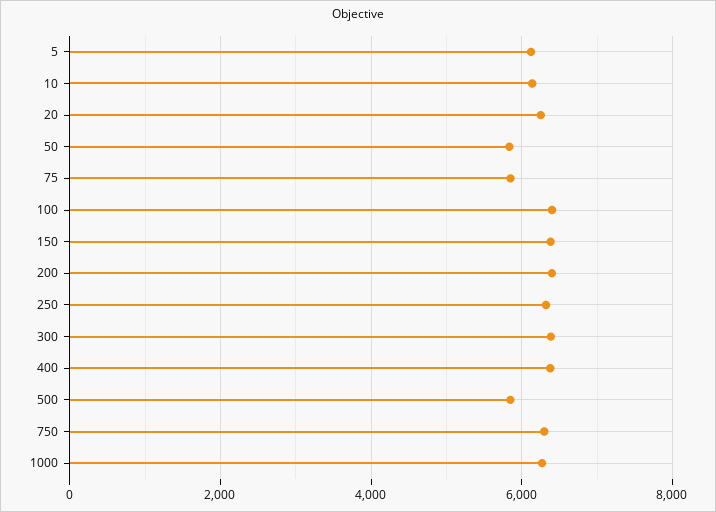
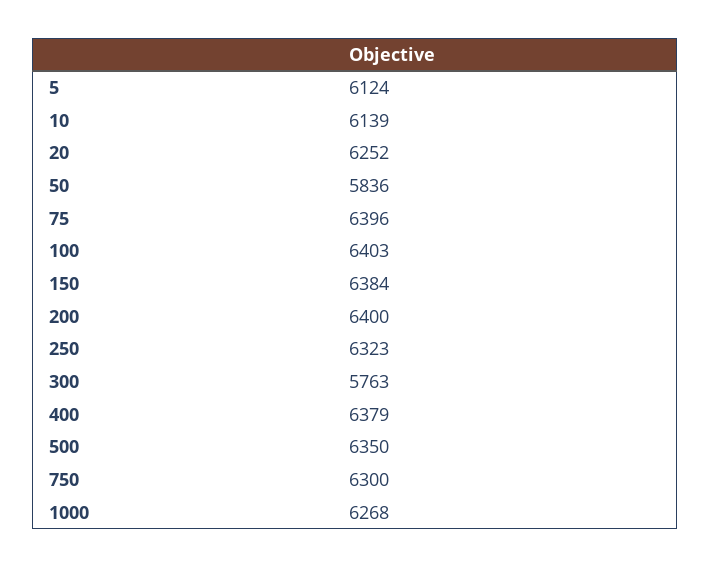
  {
    "5": 6124,
    "10": 6139,
    "20": 6252,
    "50": 5836,
-   "75": 5800,
+   "75": 6396,
    "100": 6403,
    "150": 6384,
    "200": 6400,
    "250": 6323,
-   "300": 6400,
+   "300": 5763,
    "400": 6379,
-   "500": 5800,
+   "500": 6350,
    "750": 6300,
    "1000": 6268
  }

